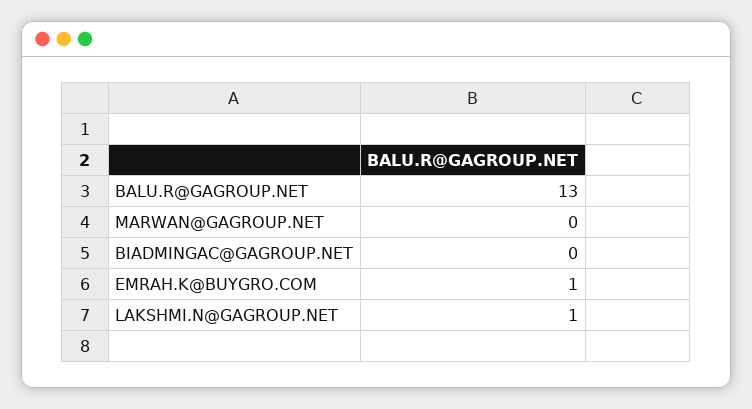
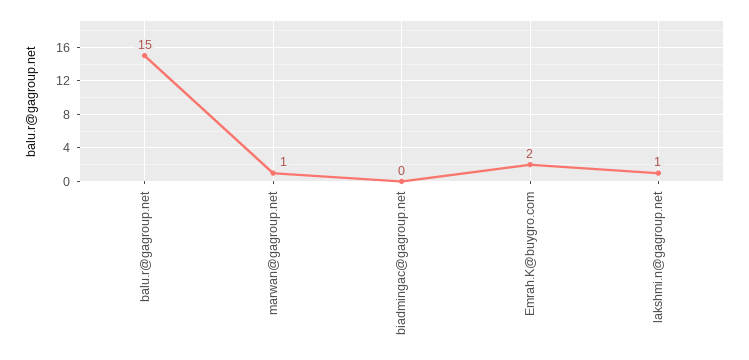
  {
-   "BALU.R@GAGROUP.NET": 13,
+   "BALU.R@GAGROUP.NET": 15,
-   "MARWAN@GAGROUP.NET": 0,
+   "MARWAN@GAGROUP.NET": 1,
    "BIADMINGAC@GAGROUP.NET": 0,
-   "EMRAH.K@BUYGRO.COM": 1,
+   "EMRAH.K@BUYGRO.COM": 2,
    "LAKSHMI.N@GAGROUP.NET": 1
  }

